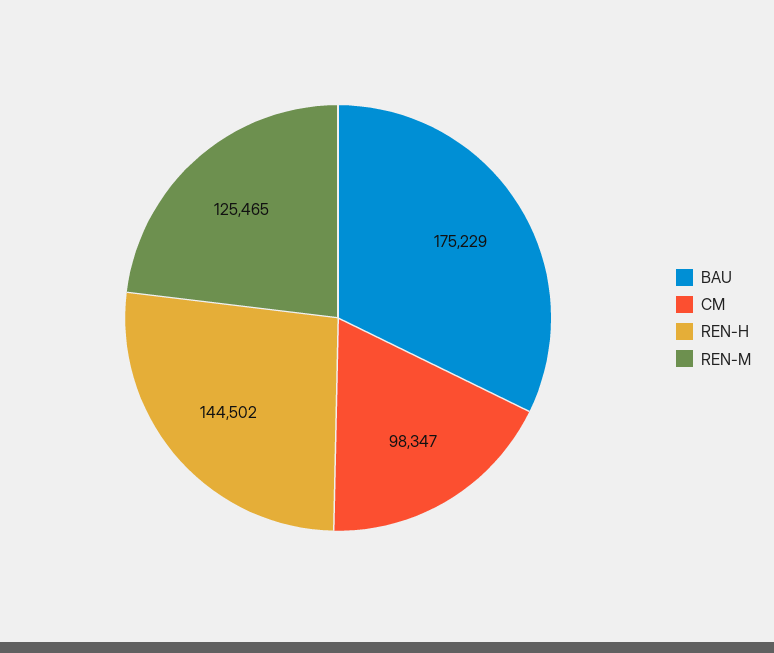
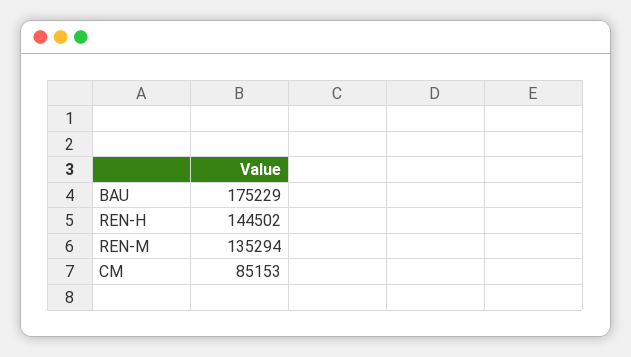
  {
    "BAU": 175229,
-   "CM": 98347,
+   "CM": 85153,
    "REN-H": 144502,
-   "REN-M": 125465
+   "REN-M": 135294
  }

